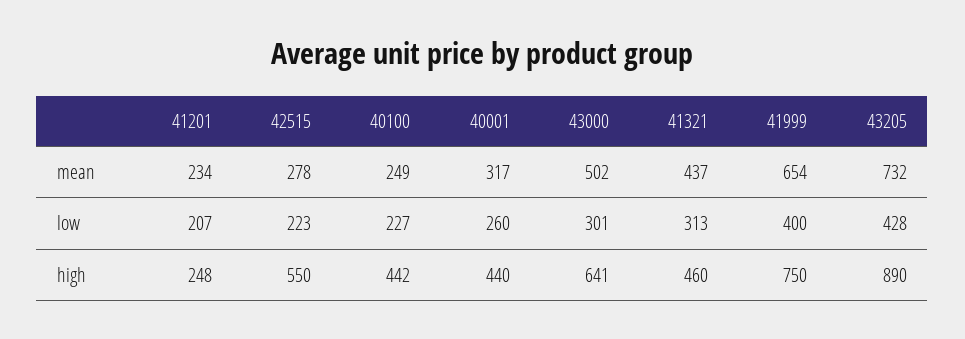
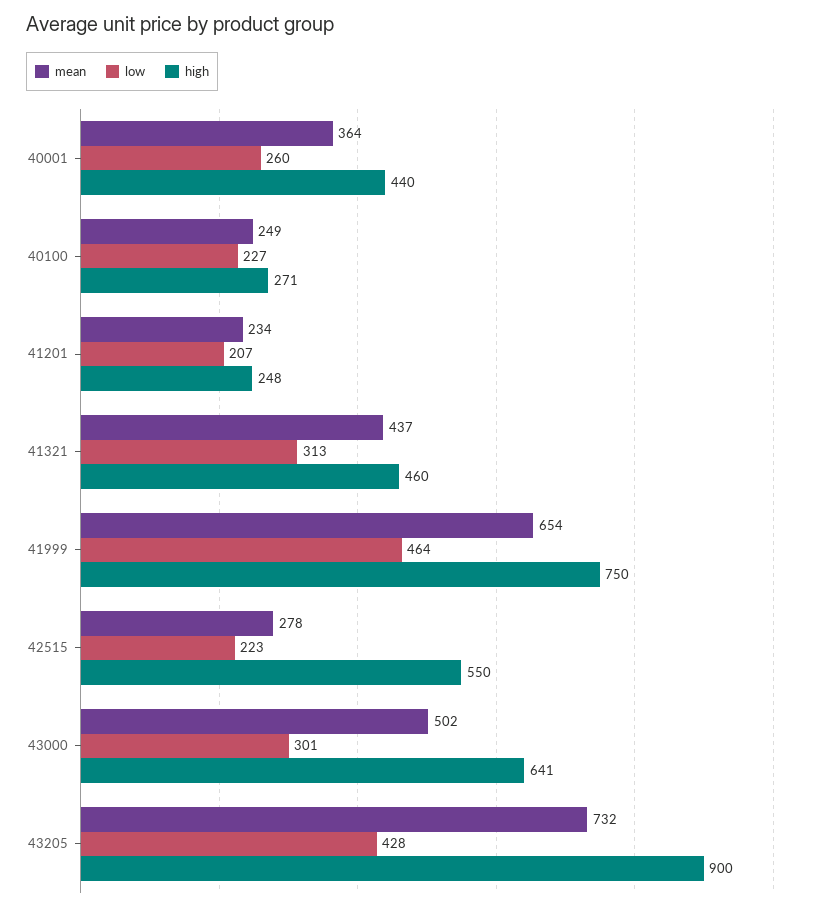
  {
    "mean": {
      "41201": 234,
      "42515": 278,
      "40100": 249,
-     "40001": 317,
+     "40001": 364,
      "43000": 502,
      "41321": 437,
      "41999": 654,
      "43205": 732
    },
    "low": {
      "41201": 207,
      "42515": 223,
      "40100": 227,
      "40001": 260,
      "43000": 301,
      "41321": 313,
-     "41999": 400,
+     "41999": 464,
      "43205": 428
    },
    "high": {
      "41201": 248,
      "42515": 550,
-     "40100": 442,
+     "40100": 271,
      "40001": 440,
      "43000": 641,
      "41321": 460,
      "41999": 750,
-     "43205": 890
+     "43205": 900
    }
  }

